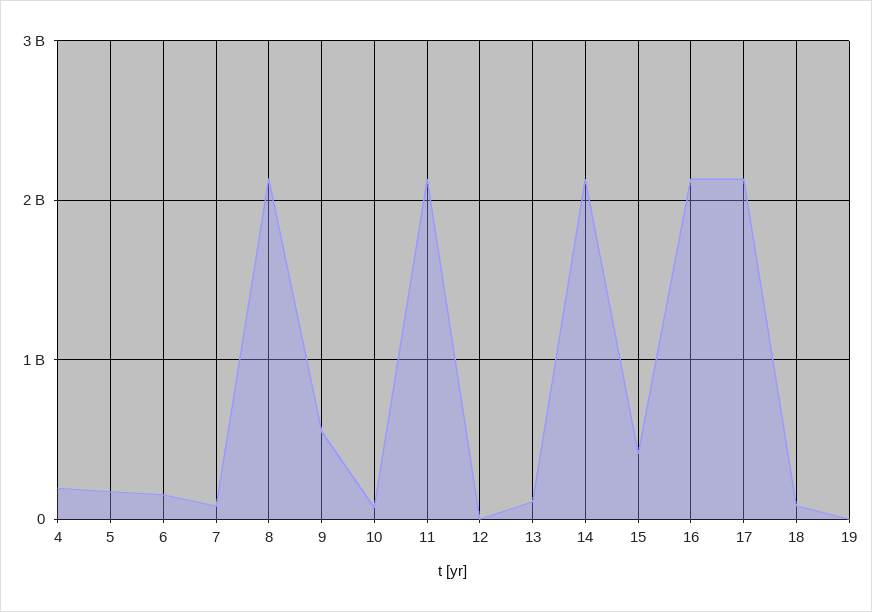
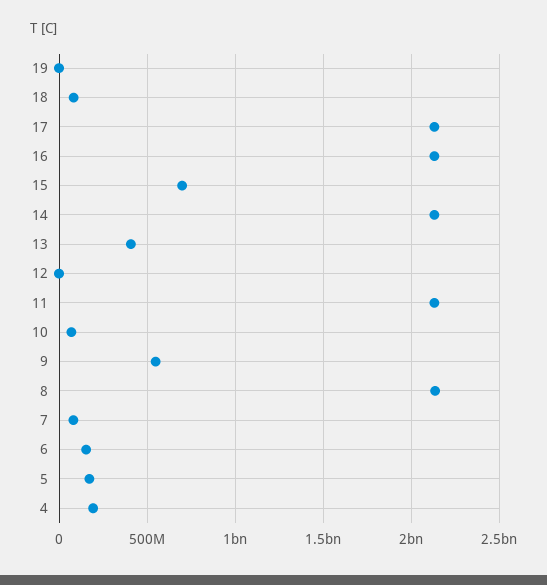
  {
    "4": 200000000,
    "5": 150000000,
    "6": 150000000,
    "7": 100000000,
    "8": 2150000000,
    "9": 550000000,
    "10": 50000000,
    "11": 2150000000,
    "12": 0,
-   "13": 100000000,
+   "13": 400000000,
    "14": 2150000000,
-   "15": 400000000,
+   "15": 700000000,
    "16": 2150000000,
    "17": 2150000000,
    "18": 100000000,
    "19": 0
  }

